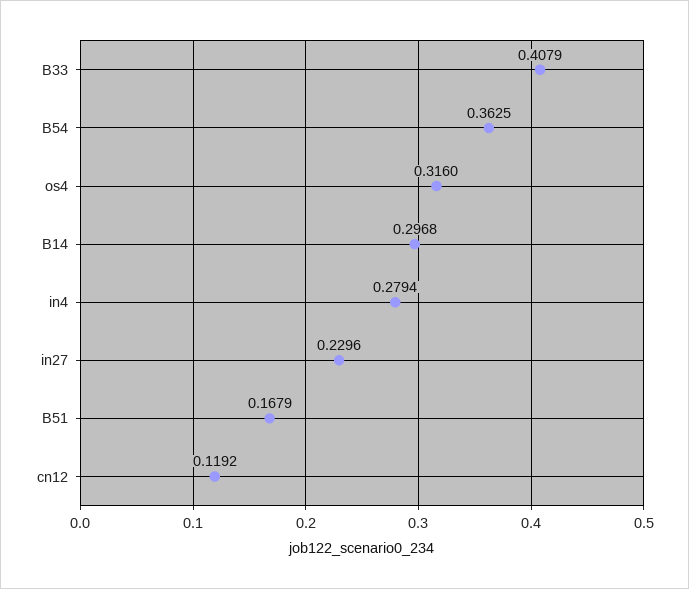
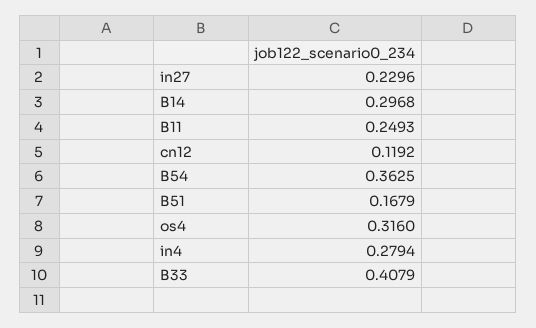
  {
    "B33": 0.4079,
    "B54": 0.3625,
    "os4": 0.316,
    "B14": 0.2968,
    "in4": 0.2794,
    "in27": 0.2296,
    "B51": 0.1679,
-   "cn12": 0.1192
+   "cn12": 0.1192,
+   "B11": 0.2493
  }

